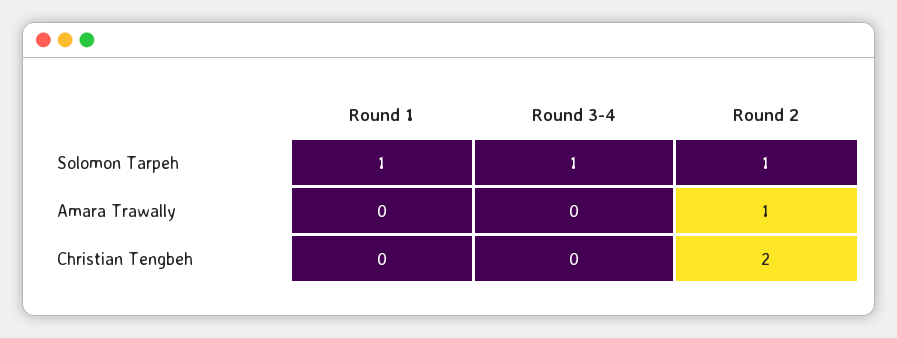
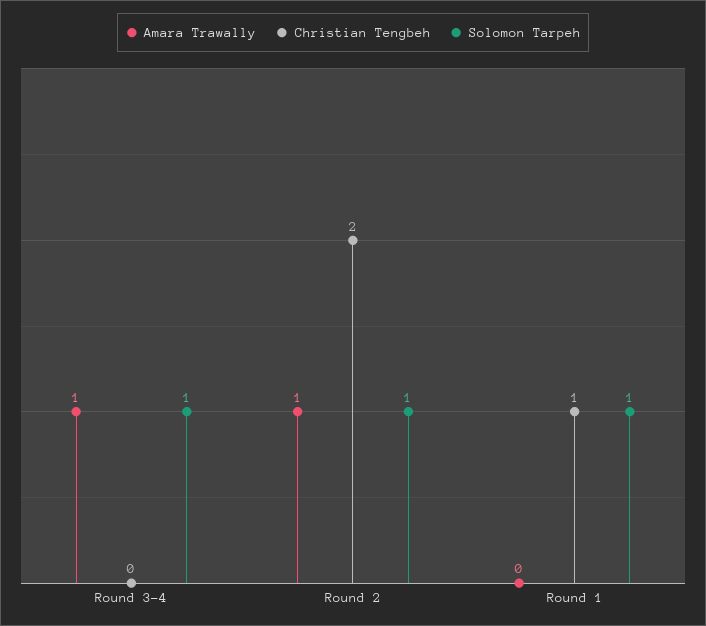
  {
    "Solomon Tarpeh": {
      "Round 1": 1,
      "Round 3-4": 1,
      "Round 2": 1
    },
    "Amara Trawally": {
      "Round 1": 0,
-     "Round 3-4": 0,
+     "Round 3-4": 1,
      "Round 2": 1
    },
    "Christian Tengbeh": {
-     "Round 1": 0,
+     "Round 1": 1,
      "Round 3-4": 0,
      "Round 2": 2
    }
  }

